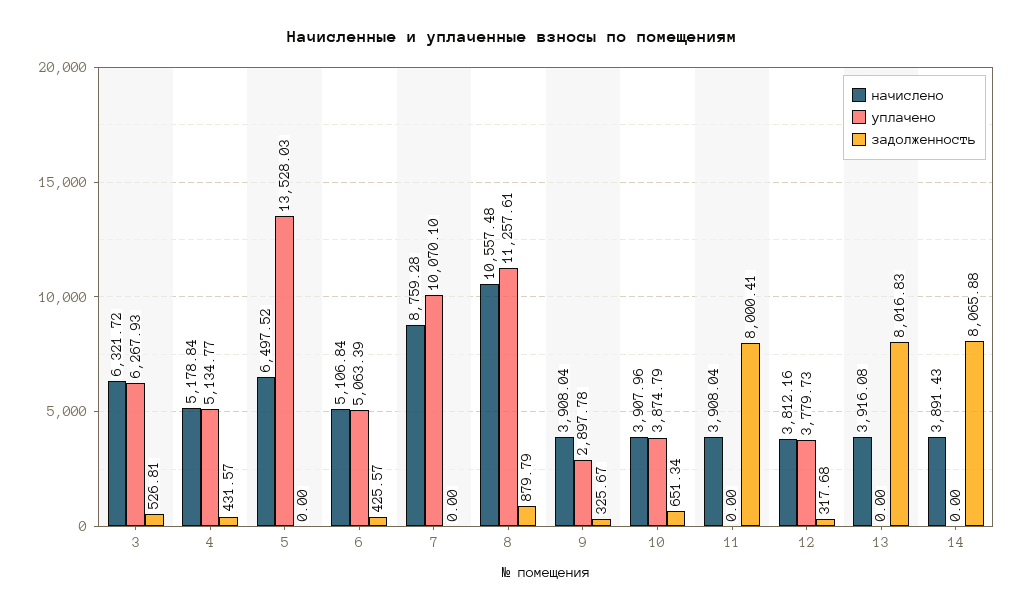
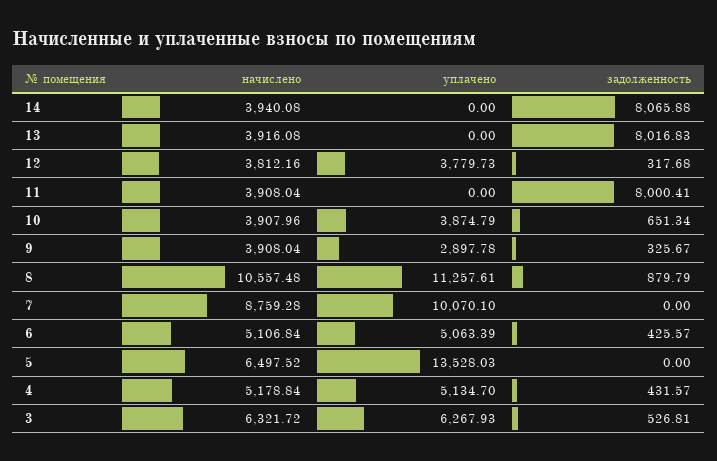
  {
    "начислено": {
      "3": 6321.72,
      "4": 5178.84,
      "5": 6497.52,
      "6": 5106.84,
      "7": 8759.28,
      "8": 10557.48,
      "9": 3908.04,
      "10": 3907.96,
      "11": 3908.04,
      "12": 3812.16,
      "13": 3916.08,
-     "14": 3891.43
+     "14": 3940.08
    },
    "уплачено": {
      "3": 6267.93,
-     "4": 5134.77,
+     "4": 5134.7,
      "5": 13528.03,
      "6": 5063.39,
      "7": 10070.1,
      "8": 11257.61,
      "9": 2897.78,
      "10": 3874.79,
      "11": 0,
      "12": 3779.73,
      "13": 0,
      "14": 0
    },
    "задолженность": {
      "3": 526.81,
      "4": 431.57,
      "5": 0,
      "6": 425.57,
      "7": 0,
      "8": 879.79,
      "9": 325.67,
      "10": 651.34,
      "11": 8000.41,
      "12": 317.68,
      "13": 8016.83,
      "14": 8065.88
    }
  }

